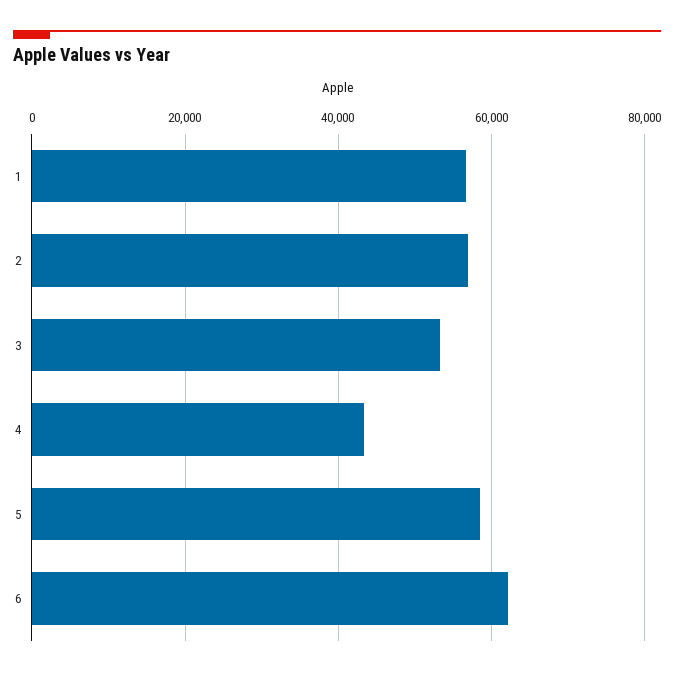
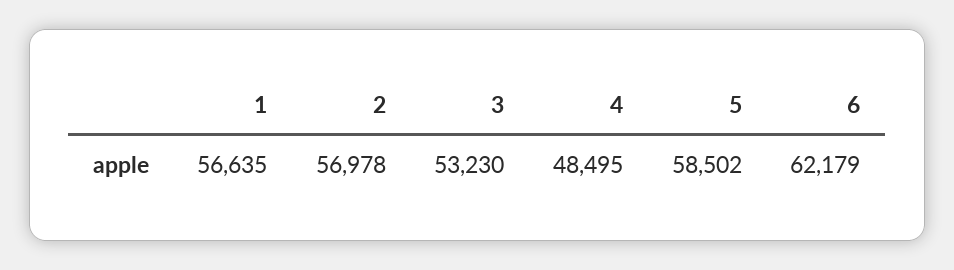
  {
    "1": 56635,
    "2": 56978,
    "3": 53230,
-   "4": 44000,
+   "4": 48495,
    "5": 58502,
    "6": 62179
  }

